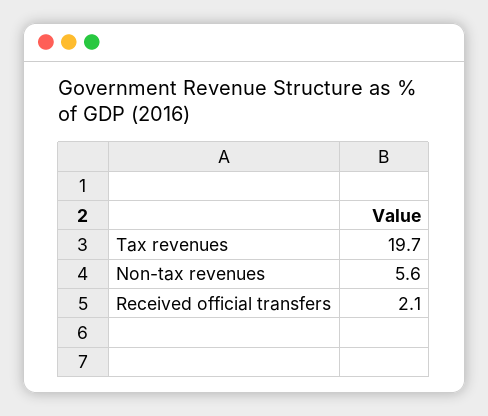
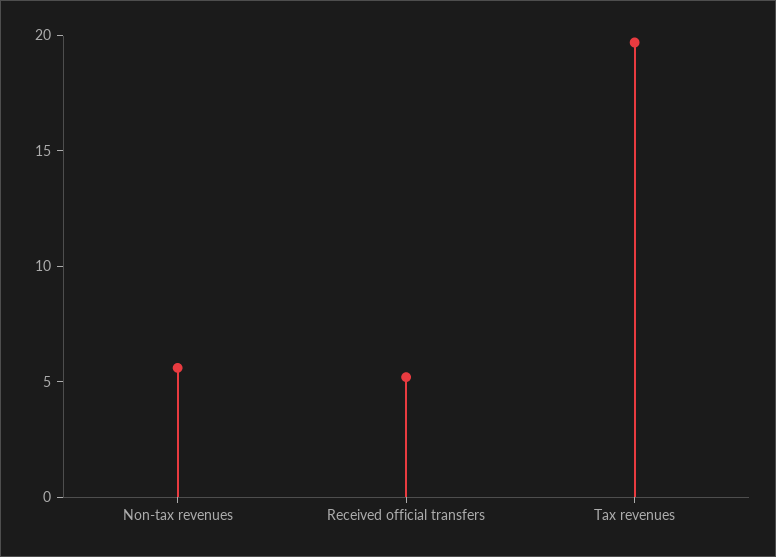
  {
    "Tax revenues": 19.7,
    "Non-tax revenues": 5.6,
-   "Received official transfers": 2.1
+   "Received official transfers": 5
  }

